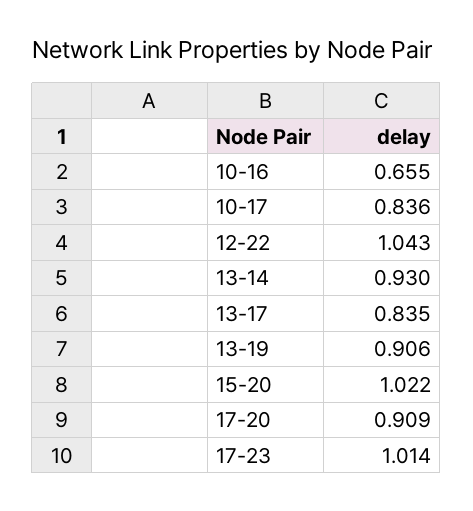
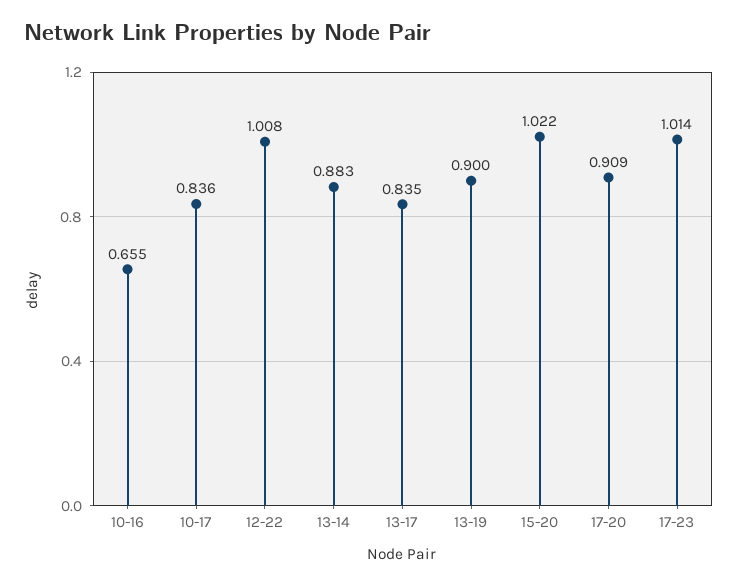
  {
    "10-16": 0.655,
    "10-17": 0.836,
-   "12-22": 1.043,
+   "12-22": 1.008,
-   "13-14": 0.93,
+   "13-14": 0.883,
    "13-17": 0.835,
-   "13-19": 0.906,
+   "13-19": 0.9,
    "15-20": 1.022,
    "17-20": 0.909,
    "17-23": 1.014
  }

